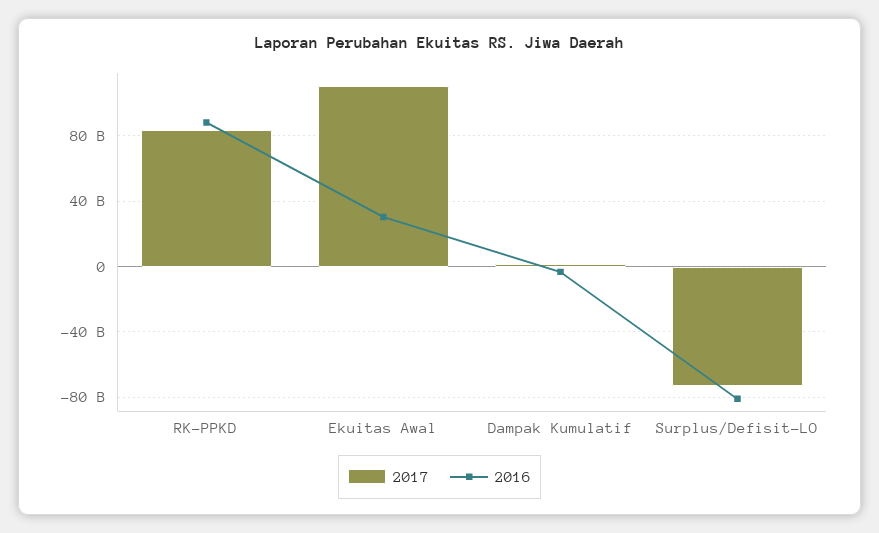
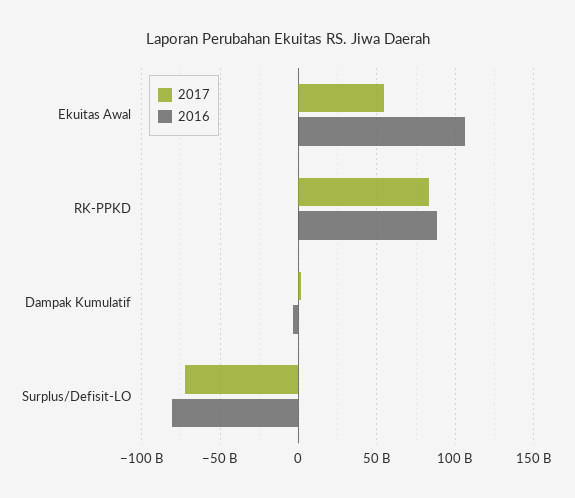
  {
    "2017": {
      "RK-PPKD": 85000000000,
-     "Ekuitas Awal": 110000000000,
+     "Ekuitas Awal": 55000000000,
      "Dampak Kumulatif": 0,
      "Surplus/Defisit-LO": -75000000000
    },
    "2016": {
      "RK-PPKD": 90000000000,
-     "Ekuitas Awal": 30000000000,
+     "Ekuitas Awal": 105000000000,
      "Dampak Kumulatif": -5000000000,
      "Surplus/Defisit-LO": -80000000000
    }
  }

